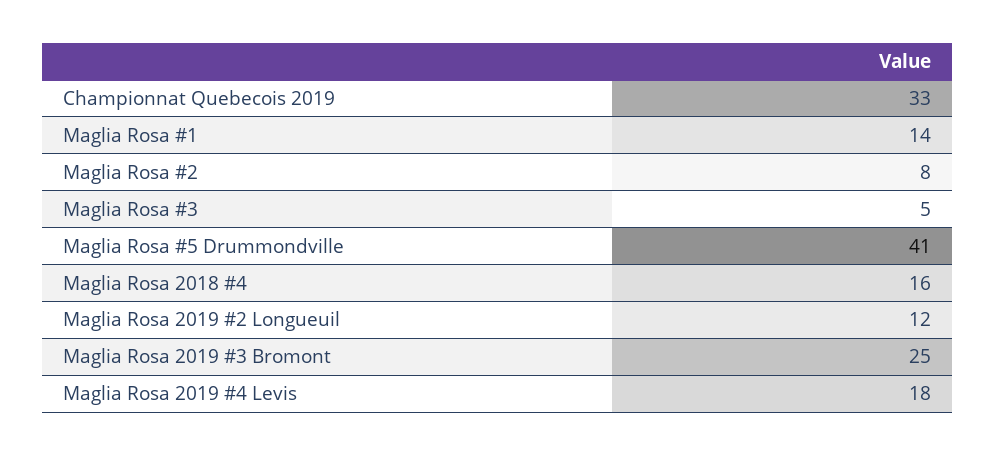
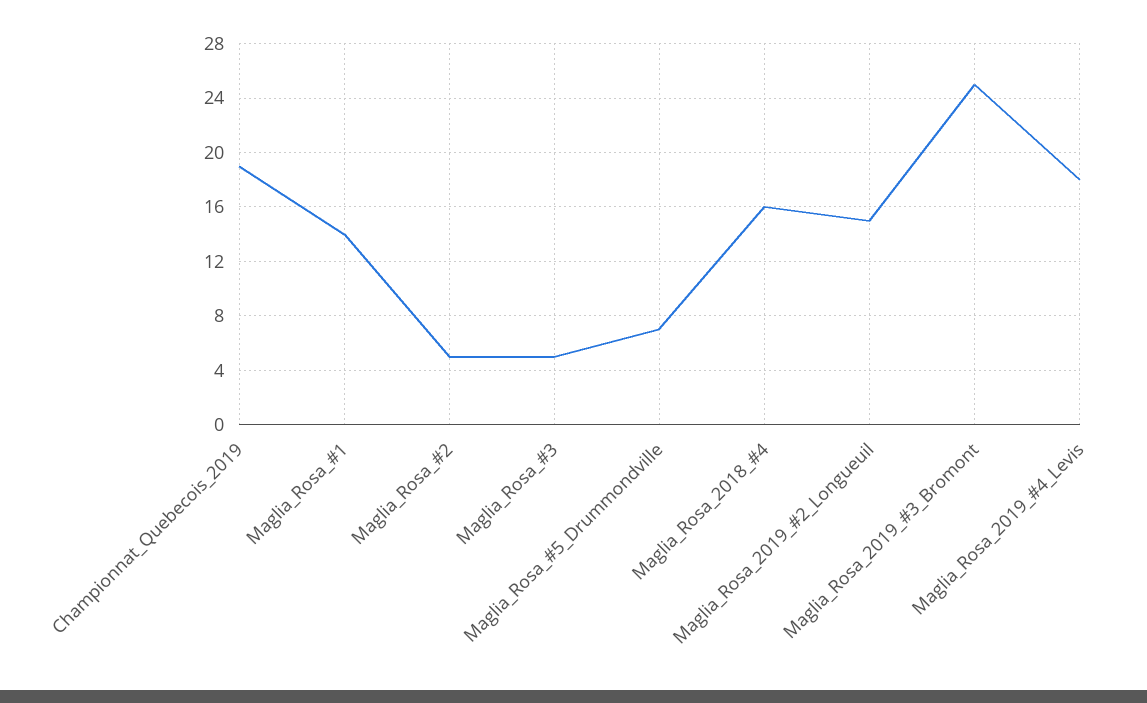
  {
-   "Championnat Quebecois 2019": 33,
+   "Championnat Quebecois 2019": 19,
    "Maglia Rosa #1": 14,
-   "Maglia Rosa #2": 8,
+   "Maglia Rosa #2": 5,
    "Maglia Rosa #3": 5,
-   "Maglia Rosa #5 Drummondville": 41,
+   "Maglia Rosa #5 Drummondville": 7,
    "Maglia Rosa 2018 #4": 16,
-   "Maglia Rosa 2019 #2 Longueuil": 12,
+   "Maglia Rosa 2019 #2 Longueuil": 15,
    "Maglia Rosa 2019 #3 Bromont": 25,
    "Maglia Rosa 2019 #4 Levis": 18
  }

